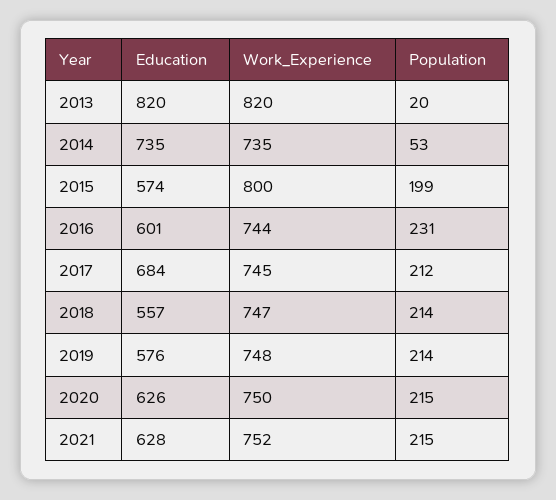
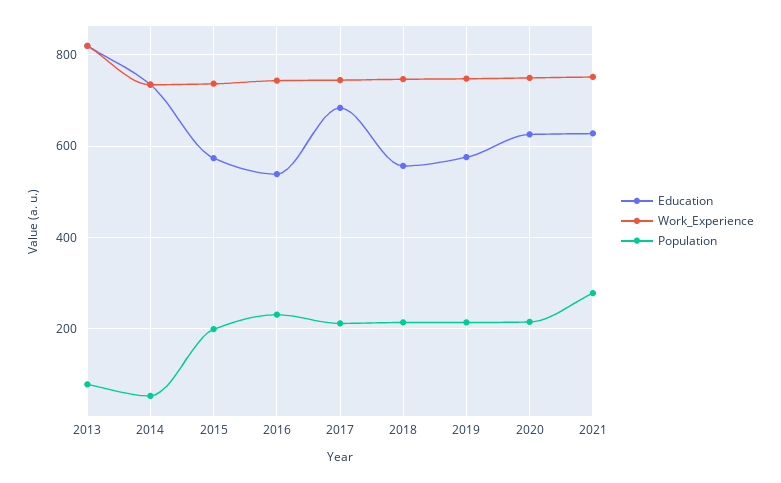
  {
    "Education": {
      "2013": 820,
      "2014": 735,
      "2015": 574,
-     "2016": 601,
+     "2016": 540,
      "2017": 684,
      "2018": 557,
      "2019": 576,
      "2020": 626,
      "2021": 628
    },
    "Work_Experience": {
      "2013": 820,
      "2014": 735,
-     "2015": 800,
+     "2015": 740,
      "2016": 744,
      "2017": 745,
      "2018": 747,
      "2019": 748,
      "2020": 750,
      "2021": 752
    },
    "Population": {
-     "2013": 20,
+     "2013": 80,
      "2014": 53,
      "2015": 199,
      "2016": 231,
      "2017": 212,
      "2018": 214,
      "2019": 214,
      "2020": 215,
-     "2021": 215
+     "2021": 280
    }
  }

